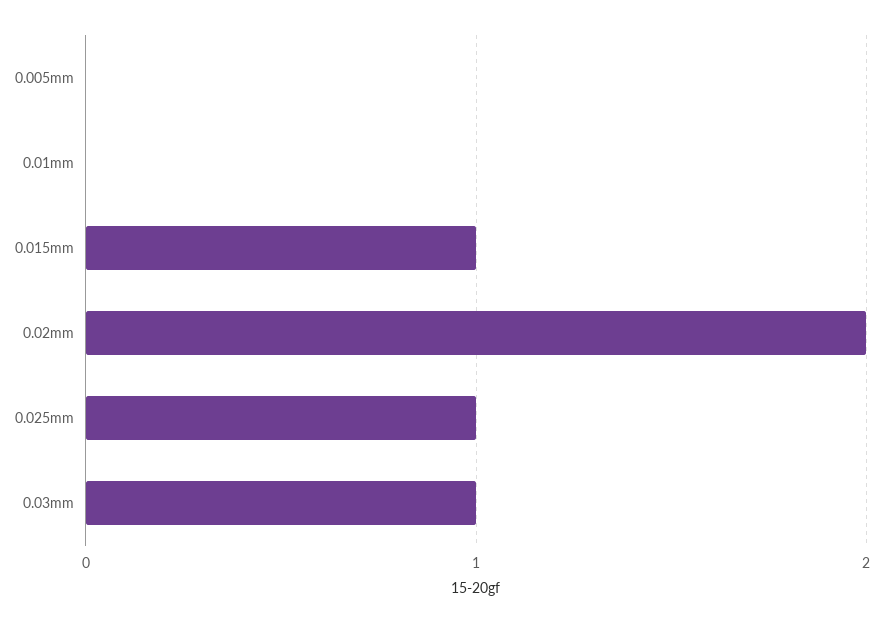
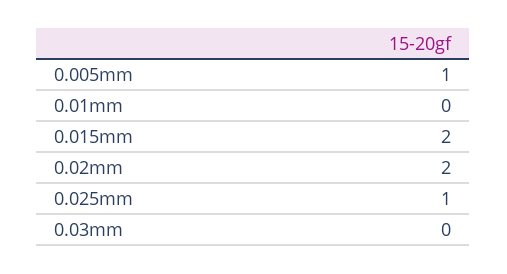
  {
-   "0.005mm": 0,
+   "0.005mm": 1,
    "0.01mm": 0,
-   "0.015mm": 1,
+   "0.015mm": 2,
    "0.02mm": 2,
    "0.025mm": 1,
-   "0.03mm": 1
+   "0.03mm": 0
  }

